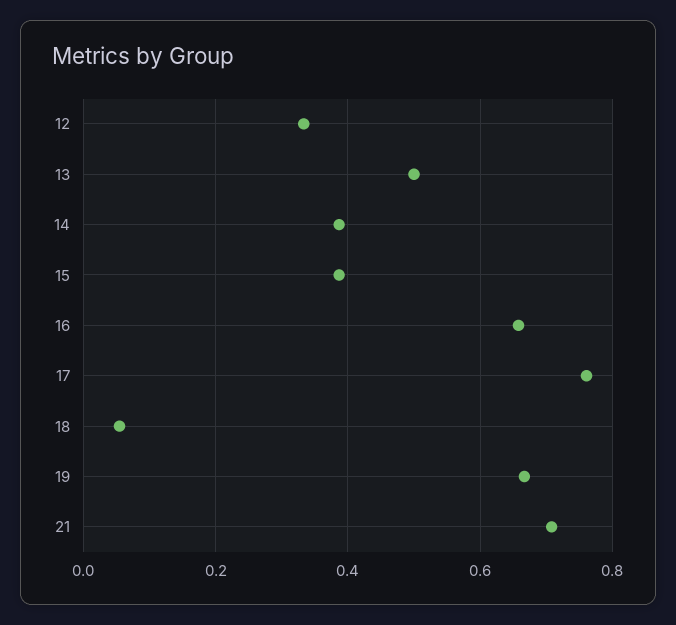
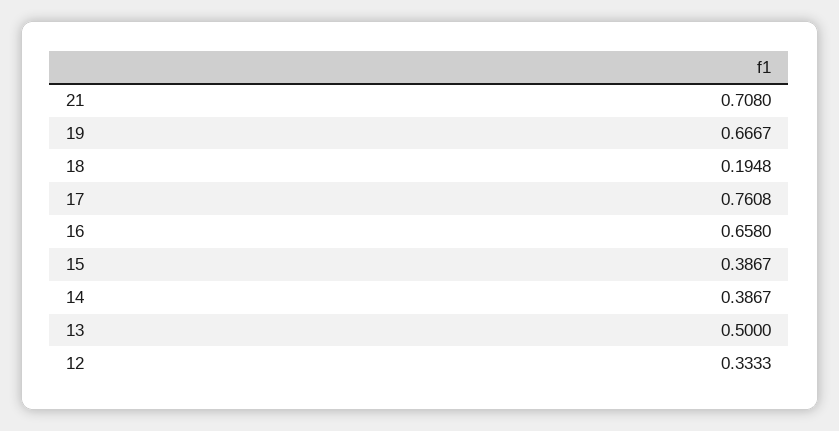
  {
    "12": 0.3333,
    "13": 0.5,
    "14": 0.3867,
    "15": 0.3867,
    "16": 0.658,
    "17": 0.7608,
-   "18": 0.06,
+   "18": 0.1948,
    "19": 0.6667,
    "21": 0.708
  }

